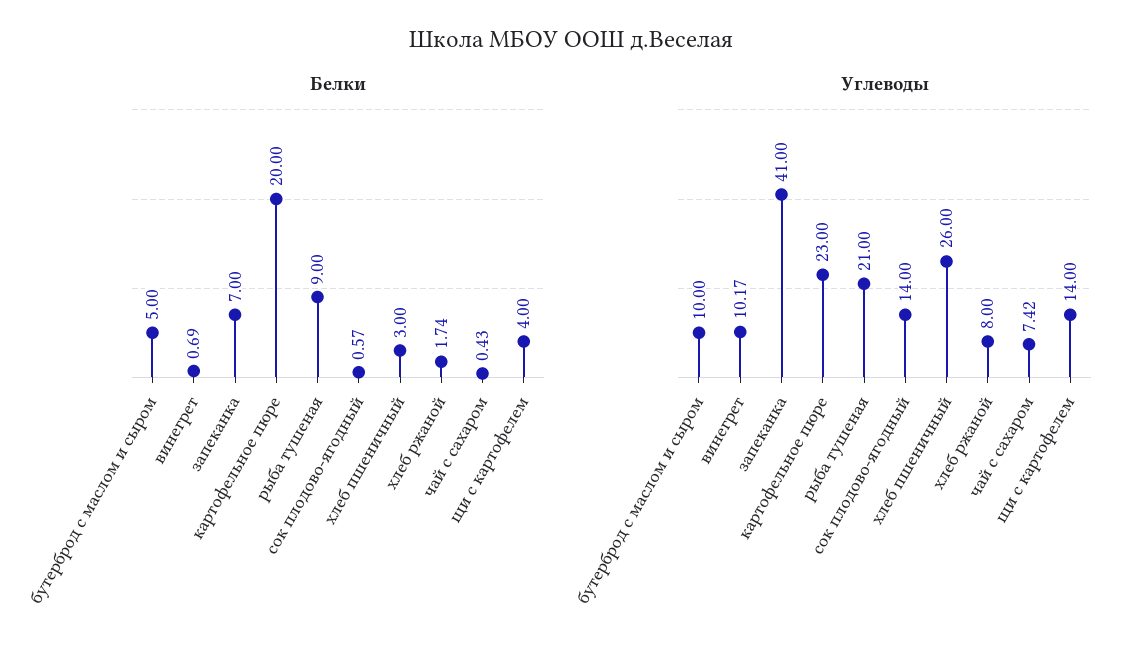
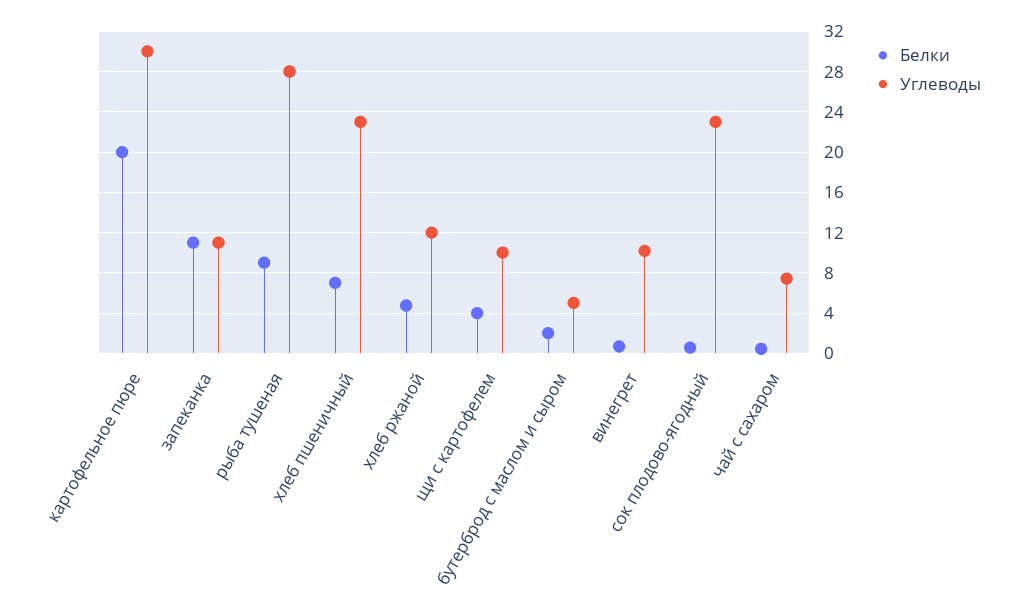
  {
    "Белки": {
-     "бутерброд с маслом и сыром": 5,
+     "бутерброд с маслом и сыром": 2,
      "винегрет": 0.69,
-     "запеканка": 7,
+     "запеканка": 11,
      "картофельное пюре": 20,
      "рыба тушеная": 9,
      "сок плодово-ягодный": 0.57,
-     "хлеб пшеничный": 3,
+     "хлеб пшеничный": 7,
-     "хлеб ржаной": 1.74,
+     "хлеб ржаной": 5,
      "чай с сахаром": 0.43,
      "щи с картофелем": 4
    },
    "Углеводы": {
-     "бутерброд с маслом и сыром": 10,
+     "бутерброд с маслом и сыром": 5,
      "винегрет": 10.17,
-     "запеканка": 41,
+     "запеканка": 11,
-     "картофельное пюре": 23,
+     "картофельное пюре": 30,
-     "рыба тушеная": 21,
+     "рыба тушеная": 28,
-     "сок плодово-ягодный": 14,
+     "сок плодово-ягодный": 23,
-     "хлеб пшеничный": 26,
+     "хлеб пшеничный": 23,
-     "хлеб ржаной": 8,
+     "хлеб ржаной": 12,
      "чай с сахаром": 7.42,
-     "щи с картофелем": 14
+     "щи с картофелем": 10
    }
  }

